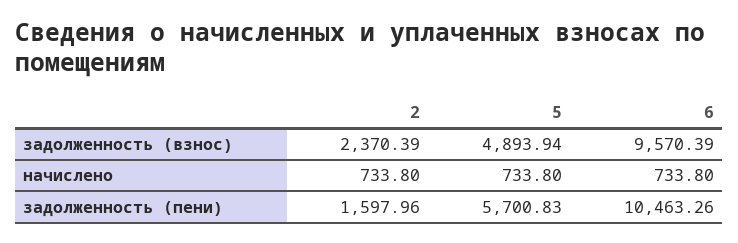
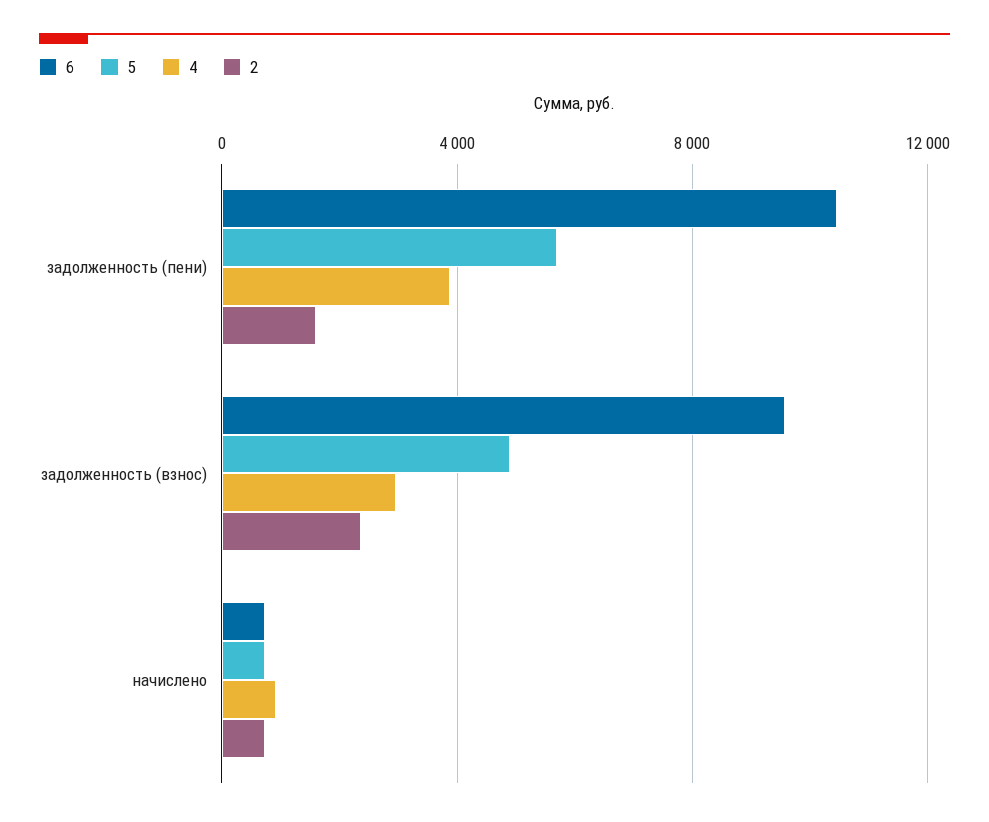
  {
    "2": {
      "задолженность (взнос)": 2370.39,
      "начислено": 733.8,
      "задолженность (пени)": 1597.96
    },
    "5": {
      "задолженность (взнос)": 4893.94,
      "начислено": 733.8,
      "задолженность (пени)": 5700.83
    },
    "6": {
      "задолженность (взнос)": 9570.39,
      "начислено": 733.8,
      "задолженность (пени)": 10463.26
-   }
+   },
+   "4": {
+     "задолженность (пени)": 4000,
+     "задолженность (взнос)": 3000,
+     "начислено": 1000
+   }
  }

